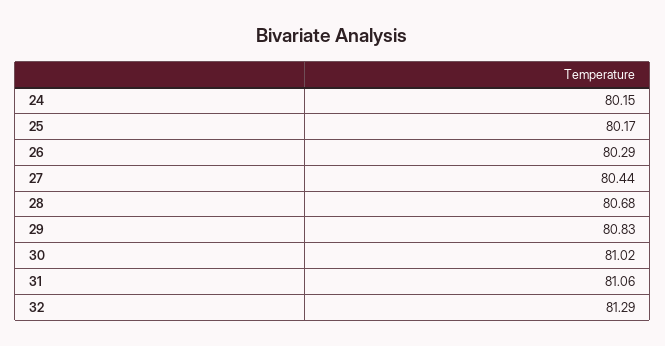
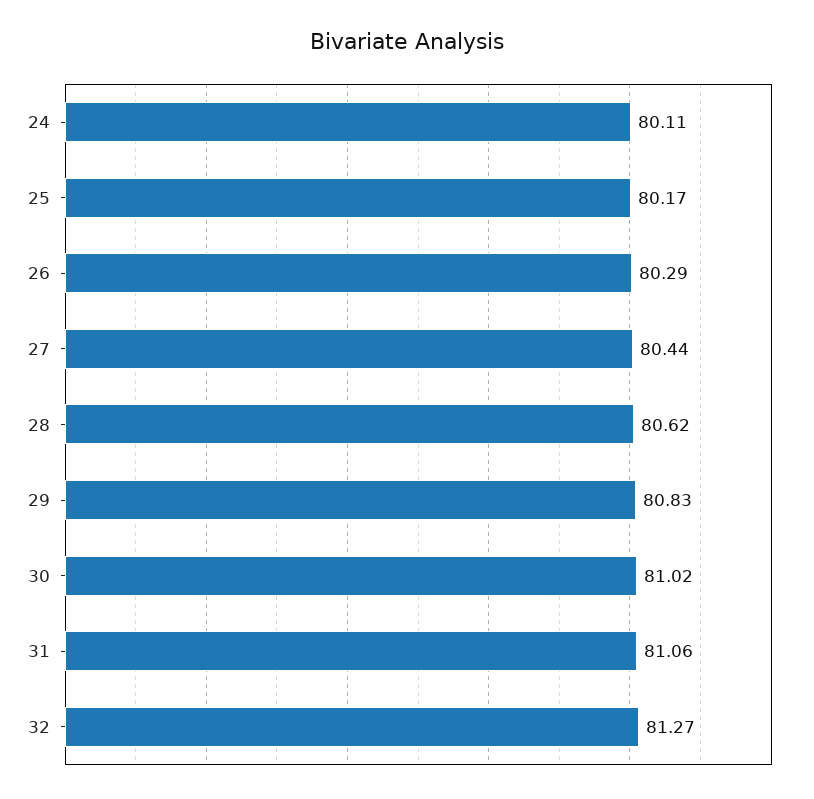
  {
-   "24": 80.15,
+   "24": 80.11,
    "25": 80.17,
    "26": 80.29,
    "27": 80.44,
-   "28": 80.68,
+   "28": 80.62,
    "29": 80.83,
    "30": 81.02,
    "31": 81.06,
-   "32": 81.29
+   "32": 81.27
  }

